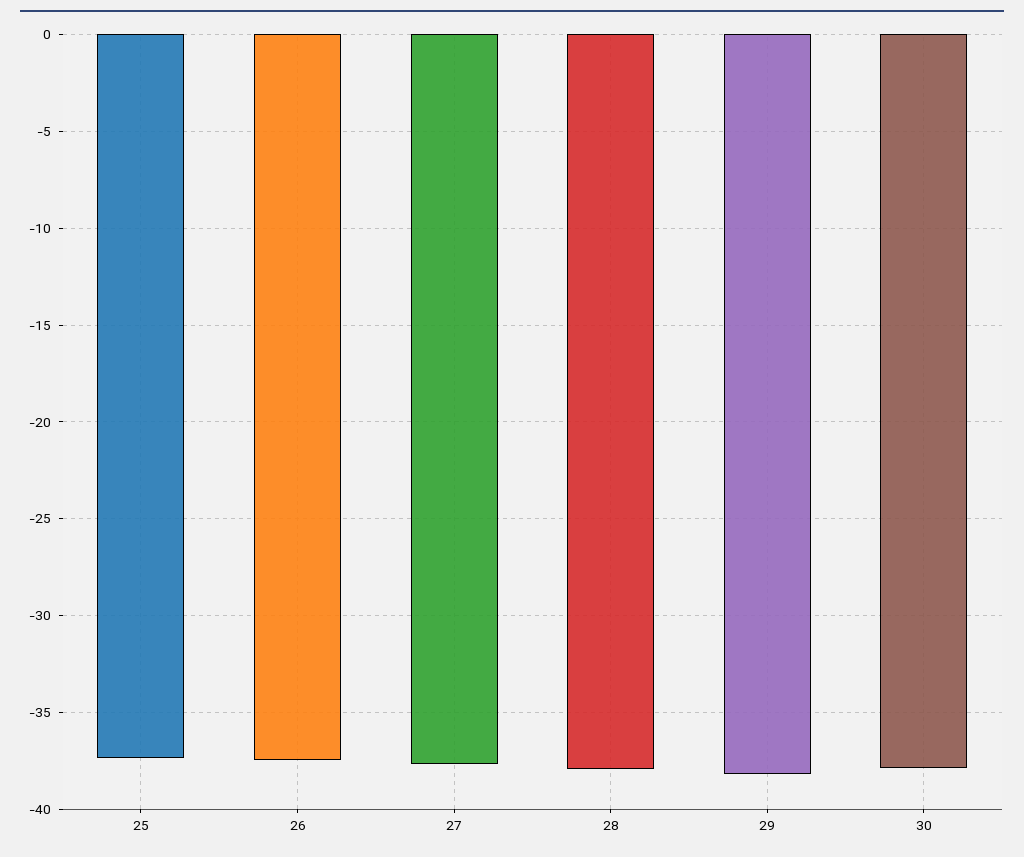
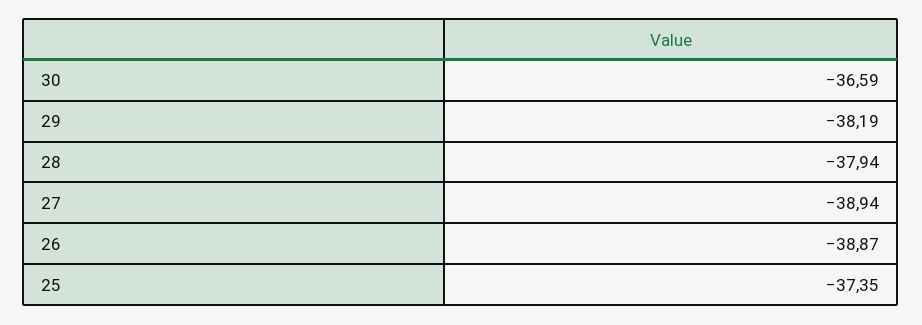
  {
    "25": -37.35,
-   "26": -37.5,
+   "26": -38.87,
-   "27": -37.5,
+   "27": -38.94,
    "28": -37.94,
    "29": -38.19,
-   "30": -38
+   "30": -36.59
  }

